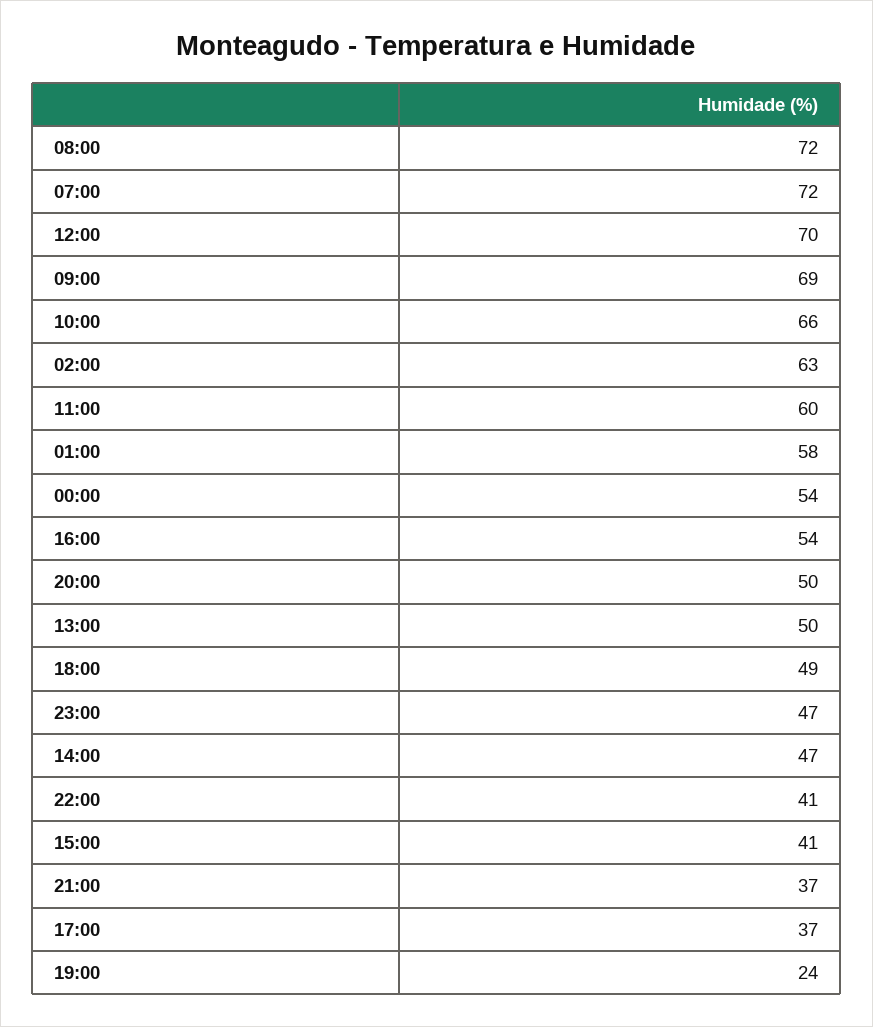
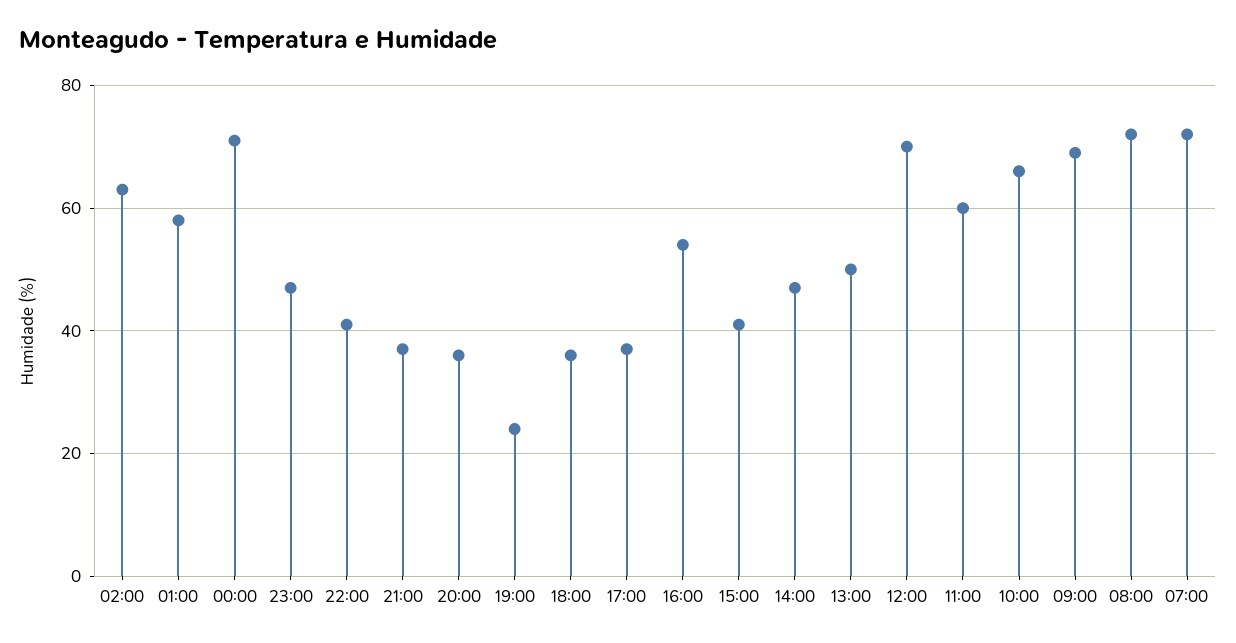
  {
    "08:00": 72,
    "07:00": 72,
    "12:00": 70,
    "09:00": 69,
    "10:00": 66,
    "02:00": 63,
    "11:00": 60,
    "01:00": 58,
-   "00:00": 54,
+   "00:00": 70,
    "16:00": 54,
-   "20:00": 50,
+   "20:00": 35,
    "13:00": 50,
-   "18:00": 49,
+   "18:00": 35,
    "23:00": 47,
    "14:00": 47,
    "22:00": 41,
    "15:00": 41,
    "21:00": 37,
    "17:00": 37,
    "19:00": 24
  }

